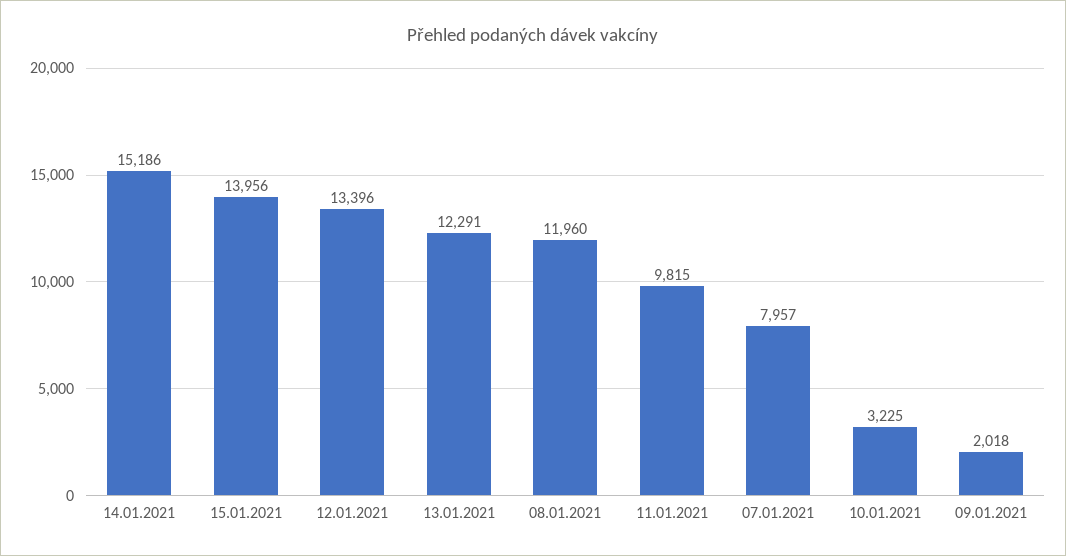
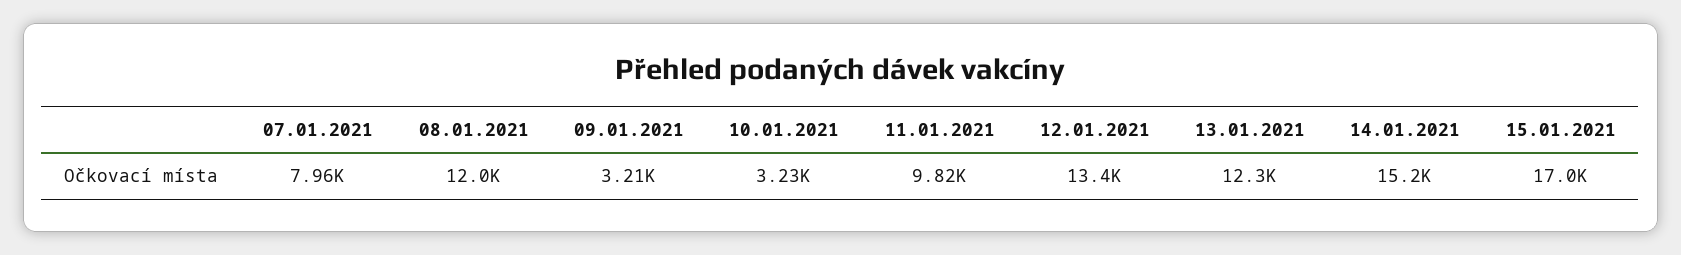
  {
    "14.01.2021": 15186,
-   "15.01.2021": 13956,
+   "15.01.2021": 17000,
    "12.01.2021": 13396,
    "13.01.2021": 12291,
    "08.01.2021": 11960,
    "11.01.2021": 9815,
    "07.01.2021": 7957,
    "10.01.2021": 3225,
-   "09.01.2021": 2018
+   "09.01.2021": 3210
  }

